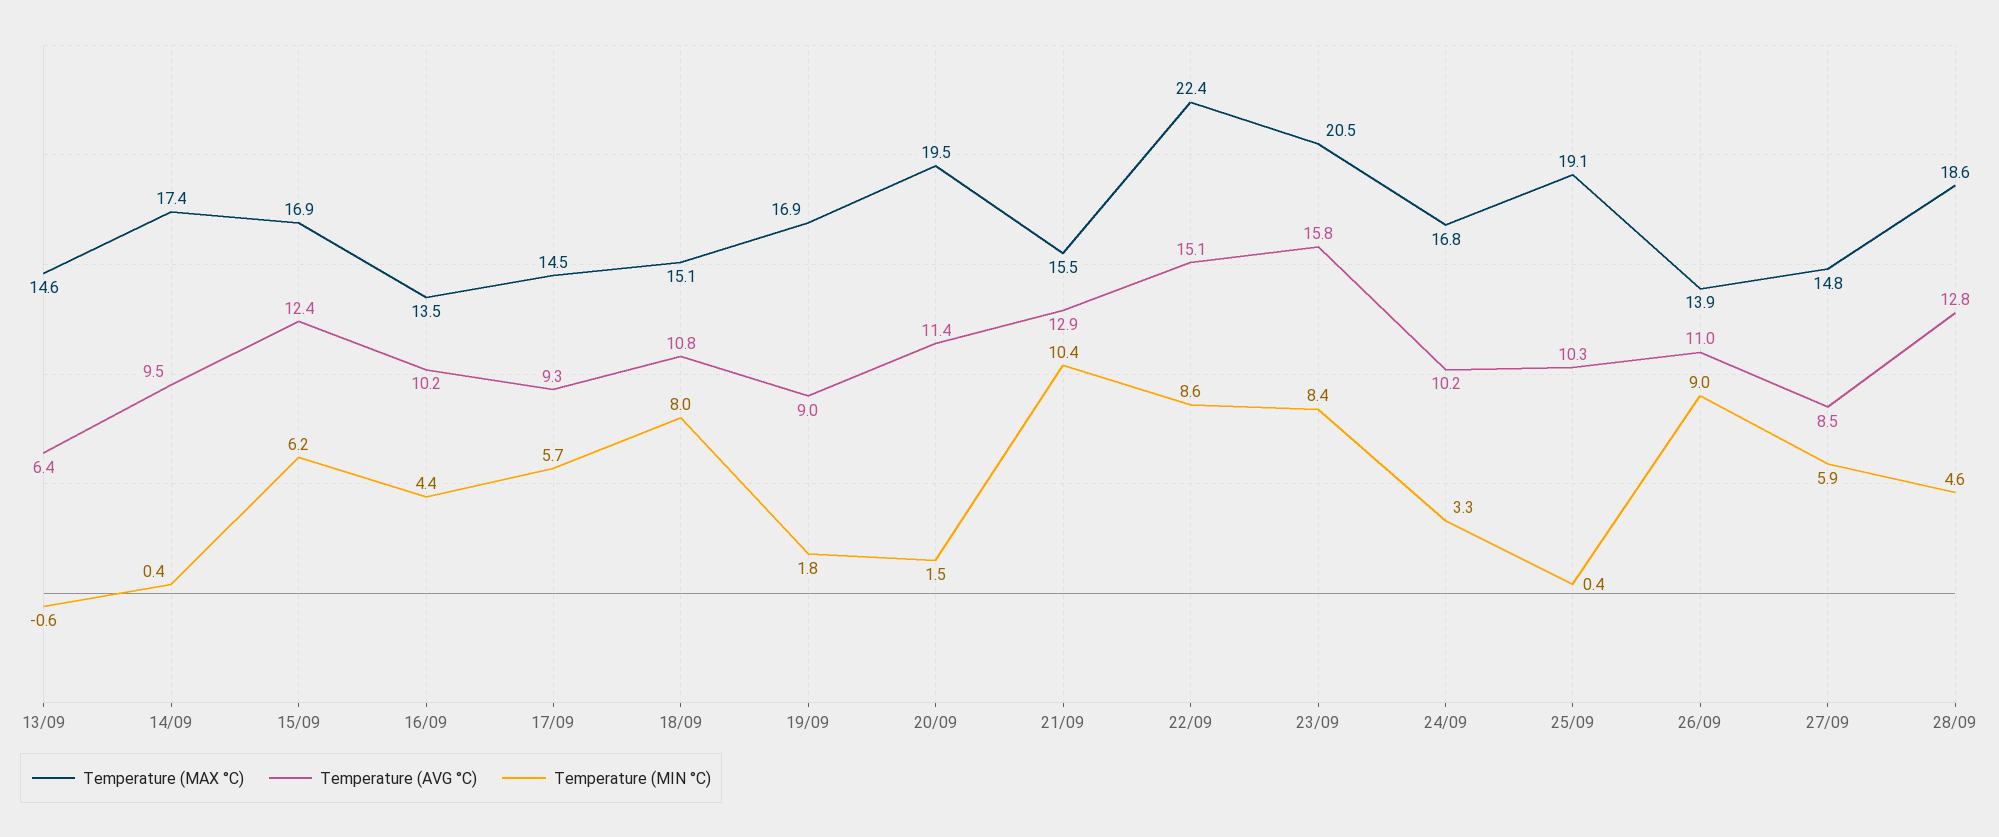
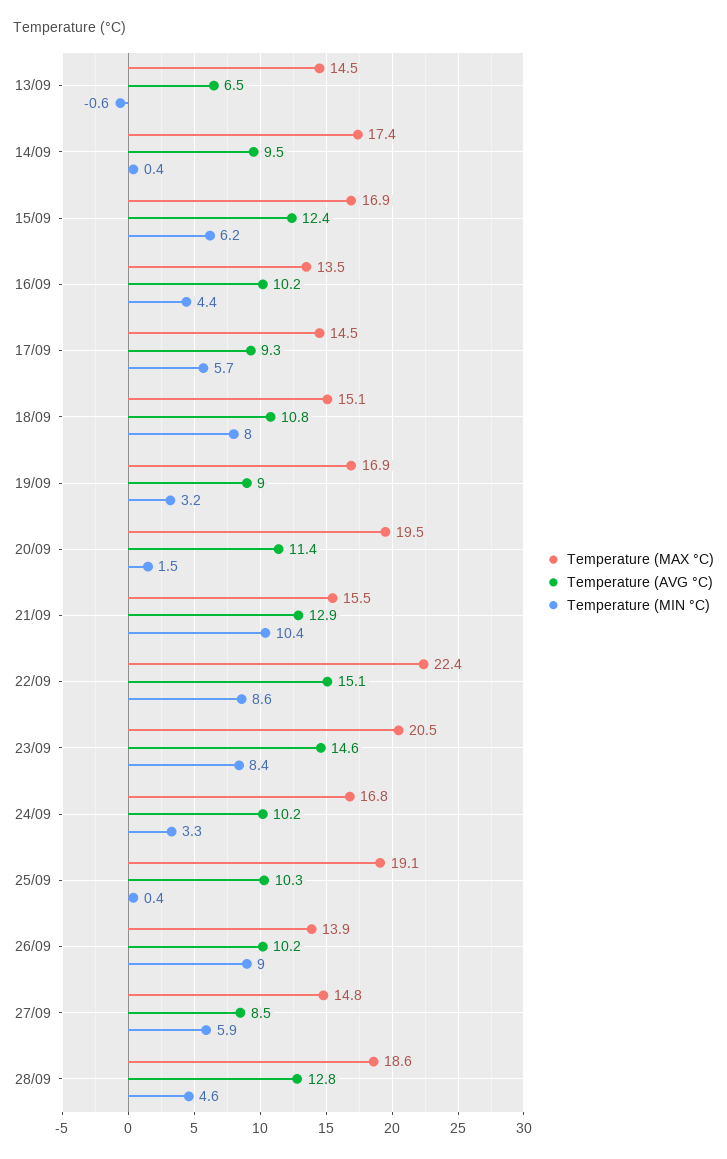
  {
    "Temperature (MAX °C)": {
-     "13/09": 14.6,
+     "13/09": 14.5,
      "14/09": 17.4,
      "15/09": 16.9,
      "16/09": 13.5,
      "17/09": 14.5,
      "18/09": 15.1,
      "19/09": 16.9,
      "20/09": 19.5,
      "21/09": 15.5,
      "22/09": 22.4,
      "23/09": 20.5,
      "24/09": 16.8,
      "25/09": 19.1,
      "26/09": 13.9,
      "27/09": 14.8,
      "28/09": 18.6
    },
    "Temperature (AVG °C)": {
-     "13/09": 6.4,
+     "13/09": 6.5,
      "14/09": 9.5,
      "15/09": 12.4,
      "16/09": 10.2,
      "17/09": 9.3,
      "18/09": 10.8,
      "19/09": 9,
      "20/09": 11.4,
      "21/09": 12.9,
      "22/09": 15.1,
-     "23/09": 15.8,
+     "23/09": 14.6,
      "24/09": 10.2,
      "25/09": 10.3,
-     "26/09": 11,
+     "26/09": 10.2,
      "27/09": 8.5,
      "28/09": 12.8
    },
    "Temperature (MIN °C)": {
      "13/09": -0.6,
      "14/09": 0.4,
      "15/09": 6.2,
      "16/09": 4.4,
      "17/09": 5.7,
      "18/09": 8,
-     "19/09": 1.8,
+     "19/09": 3.2,
      "20/09": 1.5,
      "21/09": 10.4,
      "22/09": 8.6,
      "23/09": 8.4,
      "24/09": 3.3,
      "25/09": 0.4,
      "26/09": 9,
      "27/09": 5.9,
      "28/09": 4.6
    }
  }

